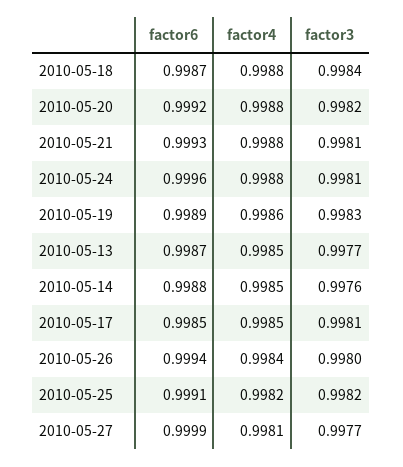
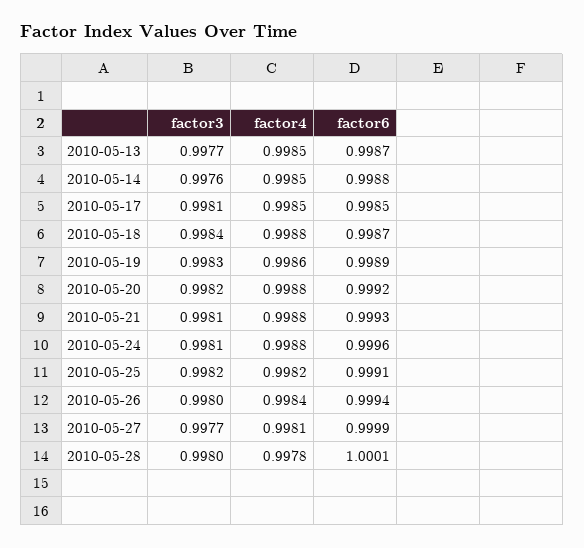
  {
    "factor6": {
      "2010-05-18": 0.9987,
      "2010-05-20": 0.9992,
      "2010-05-21": 0.9993,
      "2010-05-24": 0.9996,
      "2010-05-19": 0.9989,
      "2010-05-13": 0.9987,
      "2010-05-14": 0.9988,
      "2010-05-17": 0.9985,
      "2010-05-26": 0.9994,
      "2010-05-25": 0.9991,
-     "2010-05-27": 0.9999
+     "2010-05-27": 0.9999,
+     "2010-05-28": 1.0001
    },
    "factor4": {
      "2010-05-18": 0.9988,
      "2010-05-20": 0.9988,
      "2010-05-21": 0.9988,
      "2010-05-24": 0.9988,
      "2010-05-19": 0.9986,
      "2010-05-13": 0.9985,
      "2010-05-14": 0.9985,
      "2010-05-17": 0.9985,
      "2010-05-26": 0.9984,
      "2010-05-25": 0.9982,
-     "2010-05-27": 0.9981
+     "2010-05-27": 0.9981,
+     "2010-05-28": 0.9978
    },
    "factor3": {
      "2010-05-18": 0.9984,
      "2010-05-20": 0.9982,
      "2010-05-21": 0.9981,
      "2010-05-24": 0.9981,
      "2010-05-19": 0.9983,
      "2010-05-13": 0.9977,
      "2010-05-14": 0.9976,
      "2010-05-17": 0.9981,
      "2010-05-26": 0.998,
      "2010-05-25": 0.9982,
-     "2010-05-27": 0.9977
+     "2010-05-27": 0.9977,
+     "2010-05-28": 0.998
    }
  }

